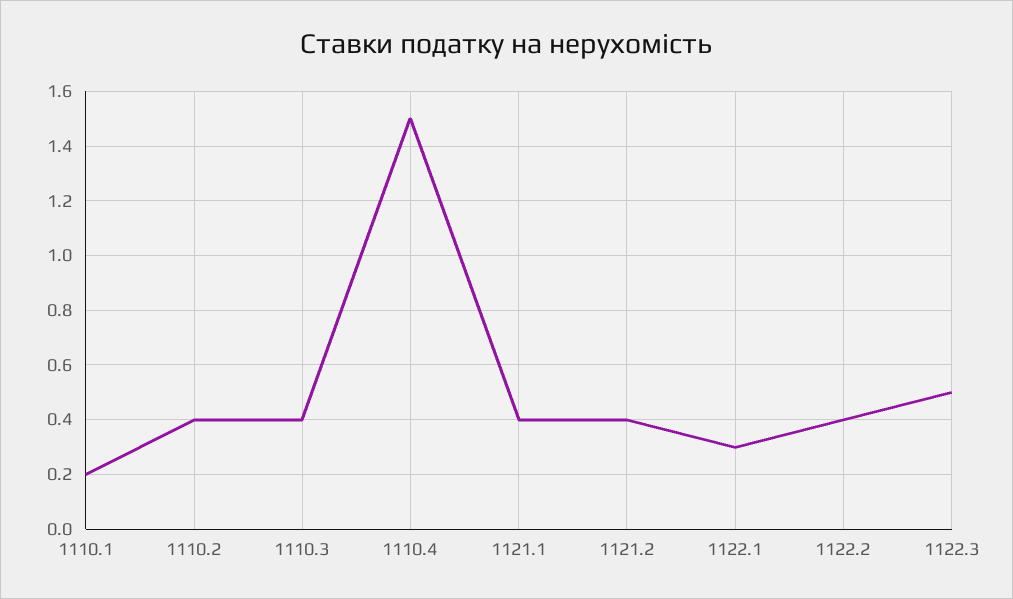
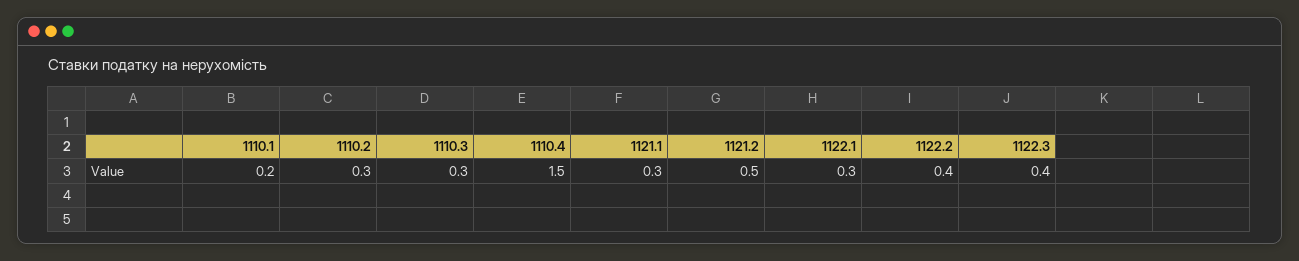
  {
    "1110.1": 0.2,
-   "1110.2": 0.4,
+   "1110.2": 0.3,
-   "1110.3": 0.4,
+   "1110.3": 0.3,
    "1110.4": 1.5,
-   "1121.1": 0.4,
+   "1121.1": 0.3,
-   "1121.2": 0.4,
+   "1121.2": 0.5,
    "1122.1": 0.3,
    "1122.2": 0.4,
-   "1122.3": 0.5
+   "1122.3": 0.4
  }

